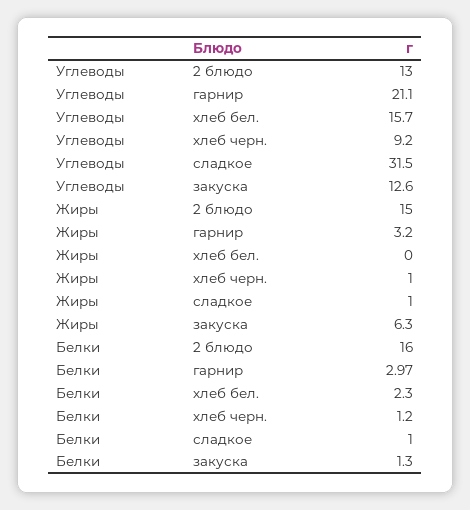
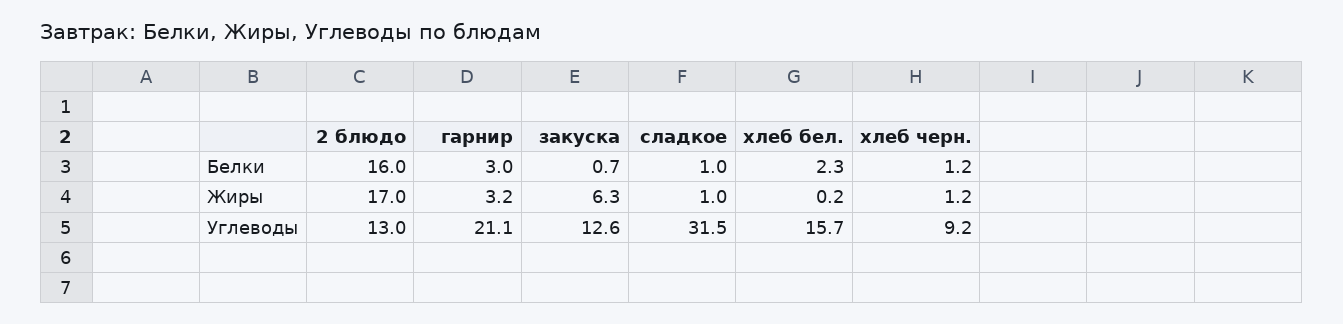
  {
    "Углеводы": {
      "2 блюдо": 13,
      "гарнир": 21.1,
      "хлеб бел.": 15.7,
      "хлеб черн.": 9.2,
      "сладкое": 31.5,
      "закуска": 12.6
    },
    "Жиры": {
-     "2 блюдо": 15,
+     "2 блюдо": 17,
      "гарнир": 3.2,
-     "хлеб бел.": 0,
+     "хлеб бел.": 0.2,
-     "хлеб черн.": 1,
+     "хлеб черн.": 1.2,
      "сладкое": 1,
      "закуска": 6.3
    },
    "Белки": {
      "2 блюдо": 16,
      "гарнир": 2.97,
      "хлеб бел.": 2.3,
      "хлеб черн.": 1.2,
      "сладкое": 1,
-     "закуска": 1.3
+     "закуска": 0.7
    }
  }

